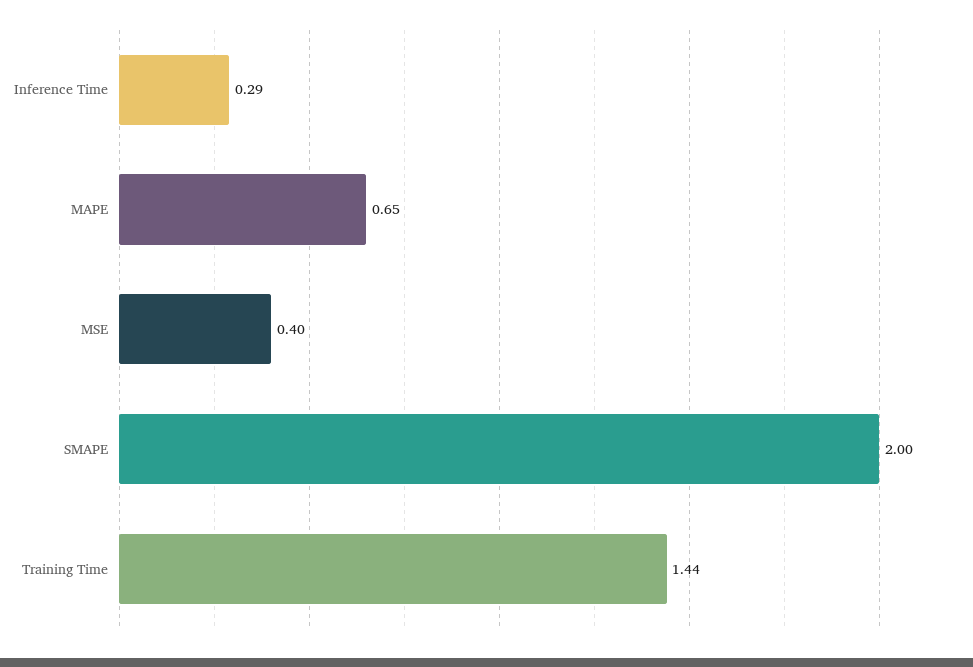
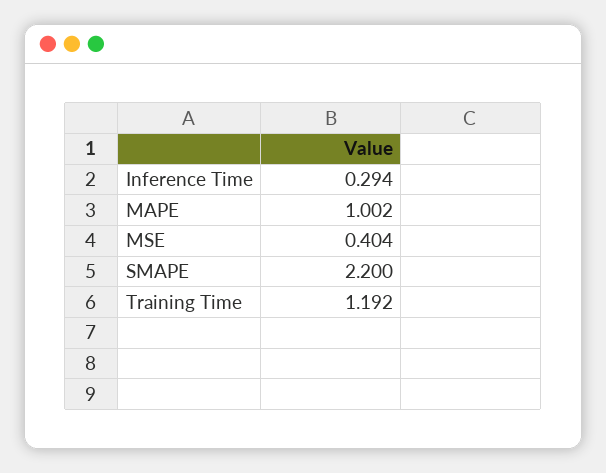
  {
    "Inference Time": 0.294,
-   "MAPE": 0.65,
+   "MAPE": 1.002,
    "MSE": 0.404,
-   "SMAPE": 2,
+   "SMAPE": 2.2,
-   "Training Time": 1.44
+   "Training Time": 1.192
  }

